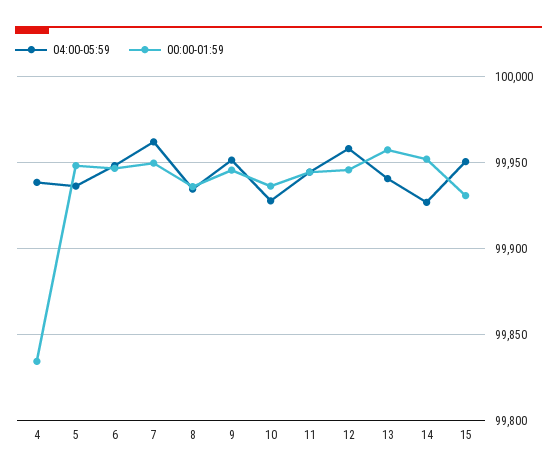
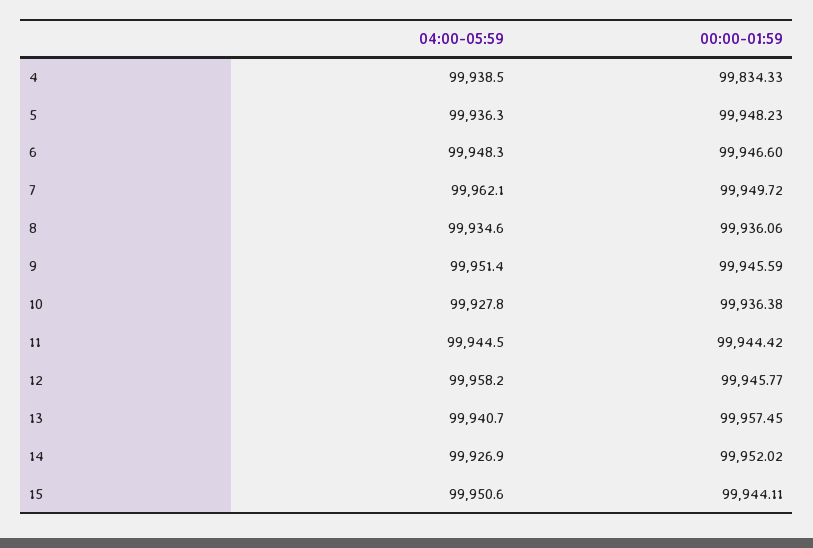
  {
    "04:00-05:59": {
      "4": 99938.5,
      "5": 99936.3,
      "6": 99948.3,
      "7": 99962.1,
      "8": 99934.6,
      "9": 99951.4,
      "10": 99927.8,
      "11": 99944.5,
      "12": 99958.2,
      "13": 99940.7,
      "14": 99926.9,
      "15": 99950.6
    },
    "00:00-01:59": {
      "4": 99834.33,
      "5": 99948.23,
      "6": 99946.6,
      "7": 99949.72,
      "8": 99936.06,
      "9": 99945.59,
      "10": 99936.38,
      "11": 99944.42,
      "12": 99945.77,
      "13": 99957.45,
      "14": 99952.02,
-     "15": 99930
+     "15": 99944.11
    }
  }

